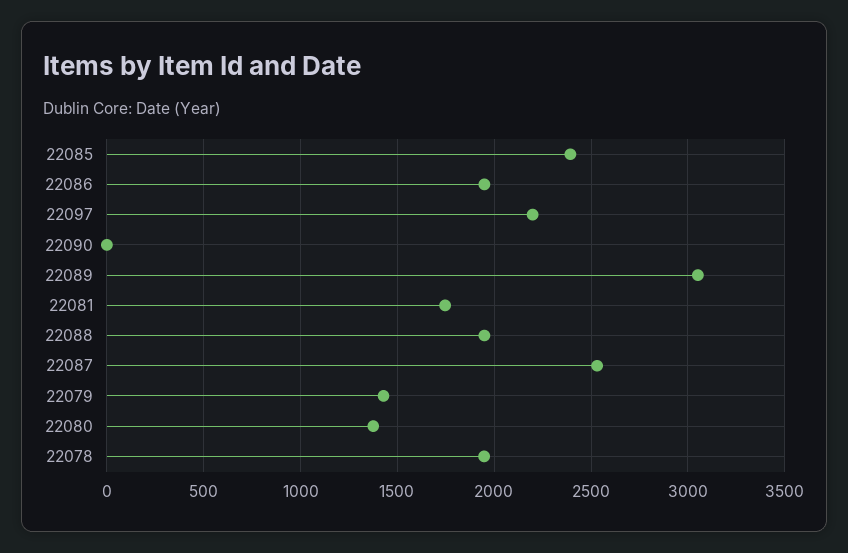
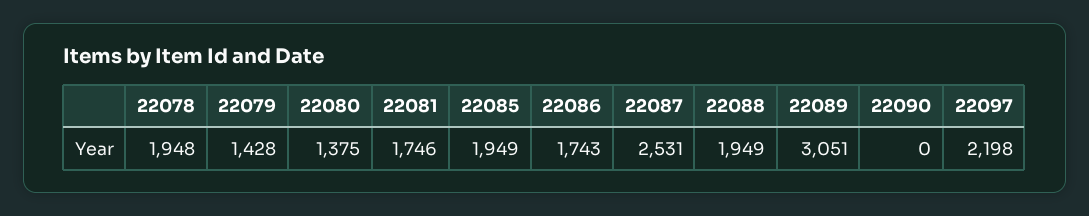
  {
-   "22085": 2400,
+   "22085": 1949,
-   "22086": 1950,
+   "22086": 1743,
    "22097": 2198,
    "22090": 0,
    "22089": 3051,
    "22081": 1746,
    "22088": 1949,
    "22087": 2531,
    "22079": 1428,
    "22080": 1375,
    "22078": 1948
  }

